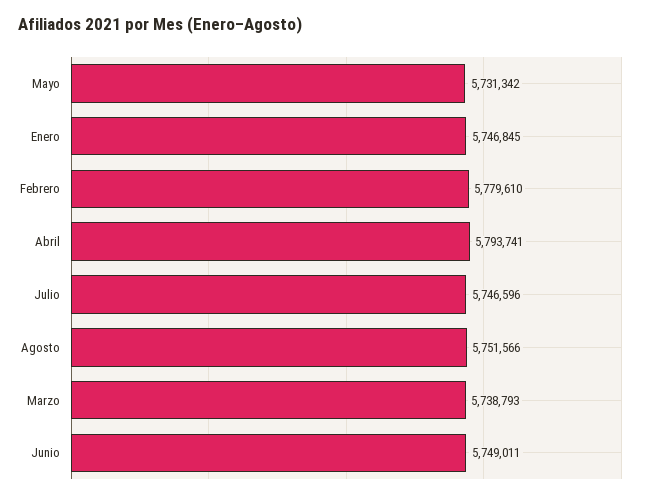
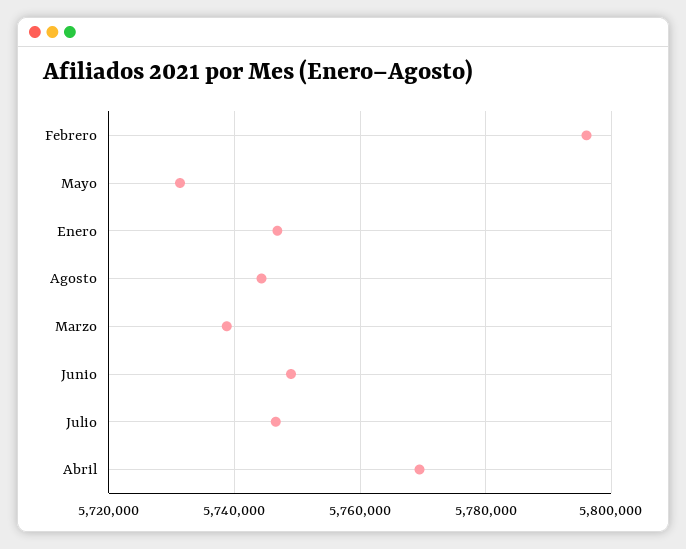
  {
    "Mayo": 5731342,
    "Enero": 5746845,
-   "Febrero": 5779610,
+   "Febrero": 5796000,
-   "Abril": 5793741,
+   "Abril": 5770000,
    "Julio": 5746596,
-   "Agosto": 5751566,
+   "Agosto": 5744000,
    "Marzo": 5738793,
    "Junio": 5749011
  }

